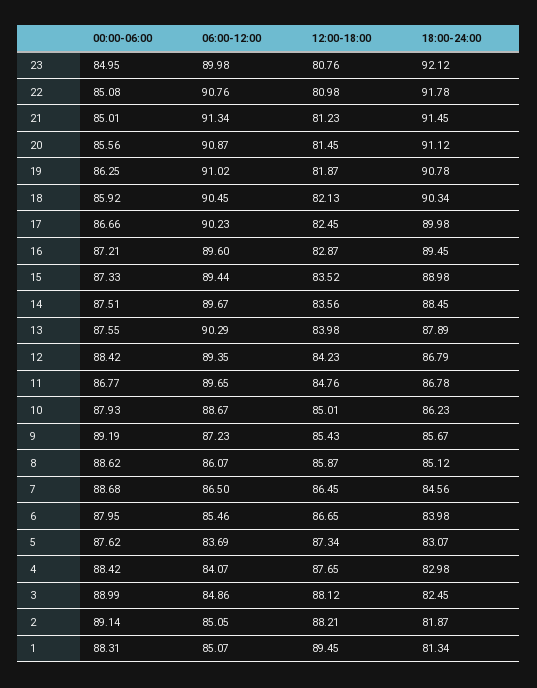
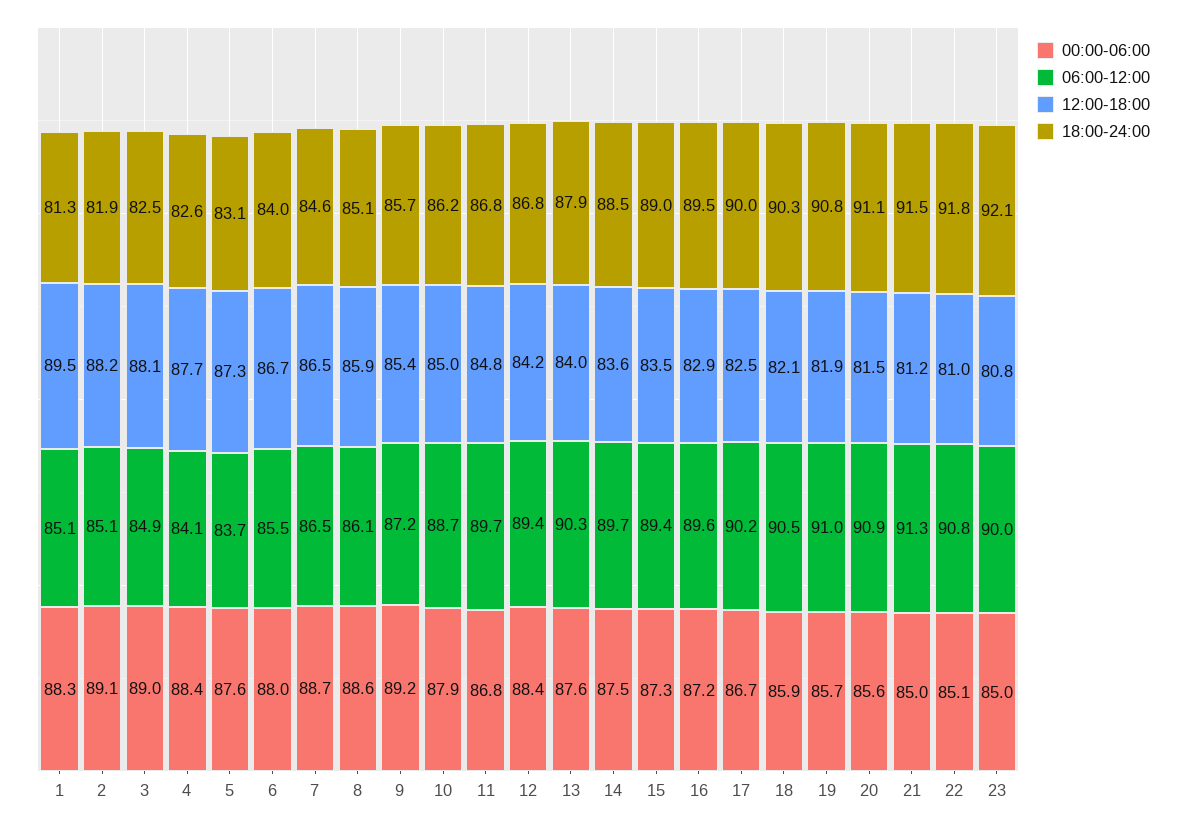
  {
    "00:00-06:00": {
      "23": 84.95,
      "22": 85.08,
      "21": 85.01,
      "20": 85.56,
-     "19": 86.25,
+     "19": 85.7,
      "18": 85.92,
      "17": 86.66,
      "16": 87.21,
      "15": 87.33,
      "14": 87.51,
      "13": 87.55,
      "12": 88.42,
      "11": 86.77,
      "10": 87.93,
      "9": 89.19,
      "8": 88.62,
      "7": 88.68,
      "6": 87.95,
      "5": 87.62,
      "4": 88.42,
      "3": 88.99,
      "2": 89.14,
      "1": 88.31
    },
    "06:00-12:00": {
      "23": 89.98,
      "22": 90.76,
      "21": 91.34,
      "20": 90.87,
      "19": 91.02,
      "18": 90.45,
      "17": 90.23,
      "16": 89.6,
      "15": 89.44,
      "14": 89.67,
      "13": 90.29,
      "12": 89.35,
      "11": 89.65,
      "10": 88.67,
      "9": 87.23,
      "8": 86.07,
      "7": 86.5,
      "6": 85.46,
      "5": 83.69,
      "4": 84.07,
      "3": 84.86,
      "2": 85.05,
      "1": 85.07
    },
    "12:00-18:00": {
      "23": 80.76,
      "22": 80.98,
      "21": 81.23,
      "20": 81.45,
      "19": 81.87,
      "18": 82.13,
      "17": 82.45,
      "16": 82.87,
      "15": 83.52,
      "14": 83.56,
      "13": 83.98,
      "12": 84.23,
      "11": 84.76,
      "10": 85.01,
      "9": 85.43,
      "8": 85.87,
      "7": 86.45,
      "6": 86.65,
      "5": 87.34,
      "4": 87.65,
      "3": 88.12,
      "2": 88.21,
      "1": 89.45
    },
    "18:00-24:00": {
      "23": 92.12,
      "22": 91.78,
      "21": 91.45,
      "20": 91.12,
      "19": 90.78,
      "18": 90.34,
      "17": 89.98,
      "16": 89.45,
      "15": 88.98,
      "14": 88.45,
      "13": 87.89,
      "12": 86.79,
      "11": 86.78,
      "10": 86.23,
      "9": 85.67,
      "8": 85.12,
      "7": 84.56,
      "6": 83.98,
      "5": 83.07,
-     "4": 82.98,
+     "4": 82.6,
      "3": 82.45,
      "2": 81.87,
      "1": 81.34
    }
  }

